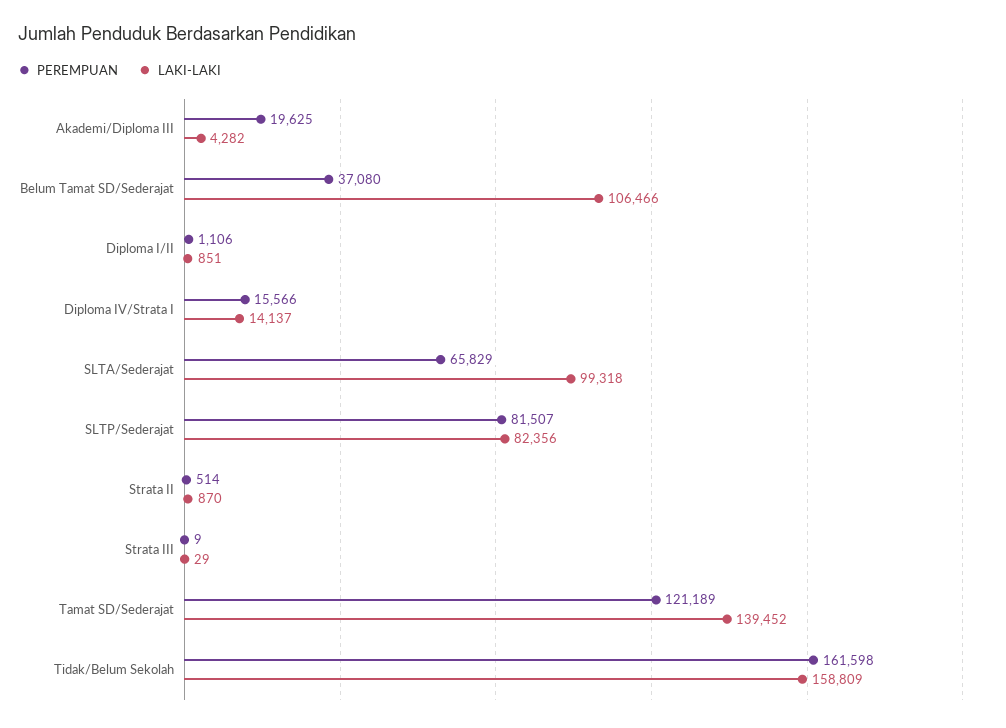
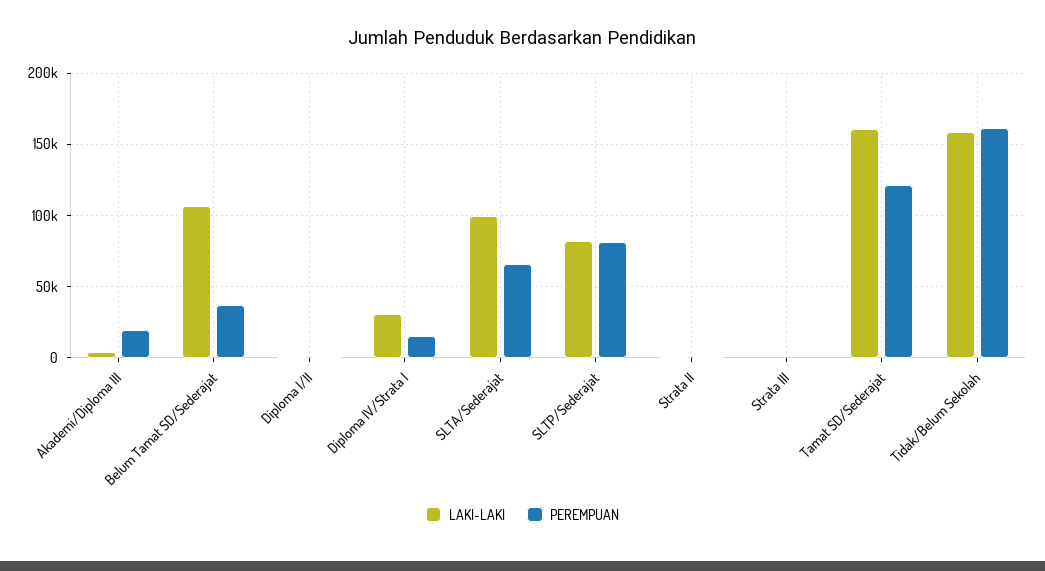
  {
    "PEREMPUAN": {
      "Akademi/Diploma III": 19625,
      "Belum Tamat SD/Sederajat": 37080,
      "Diploma I/II": 1106,
      "Diploma IV/Strata I": 15566,
      "SLTA/Sederajat": 65829,
      "SLTP/Sederajat": 81507,
      "Strata II": 514,
      "Strata III": 9,
      "Tamat SD/Sederajat": 121189,
      "Tidak/Belum Sekolah": 161598
    },
    "LAKI-LAKI": {
      "Akademi/Diploma III": 4282,
      "Belum Tamat SD/Sederajat": 106466,
      "Diploma I/II": 851,
-     "Diploma IV/Strata I": 14137,
+     "Diploma IV/Strata I": 30000,
      "SLTA/Sederajat": 99318,
      "SLTP/Sederajat": 82356,
      "Strata II": 870,
      "Strata III": 29,
-     "Tamat SD/Sederajat": 139452,
+     "Tamat SD/Sederajat": 160000,
      "Tidak/Belum Sekolah": 158809
    }
  }

